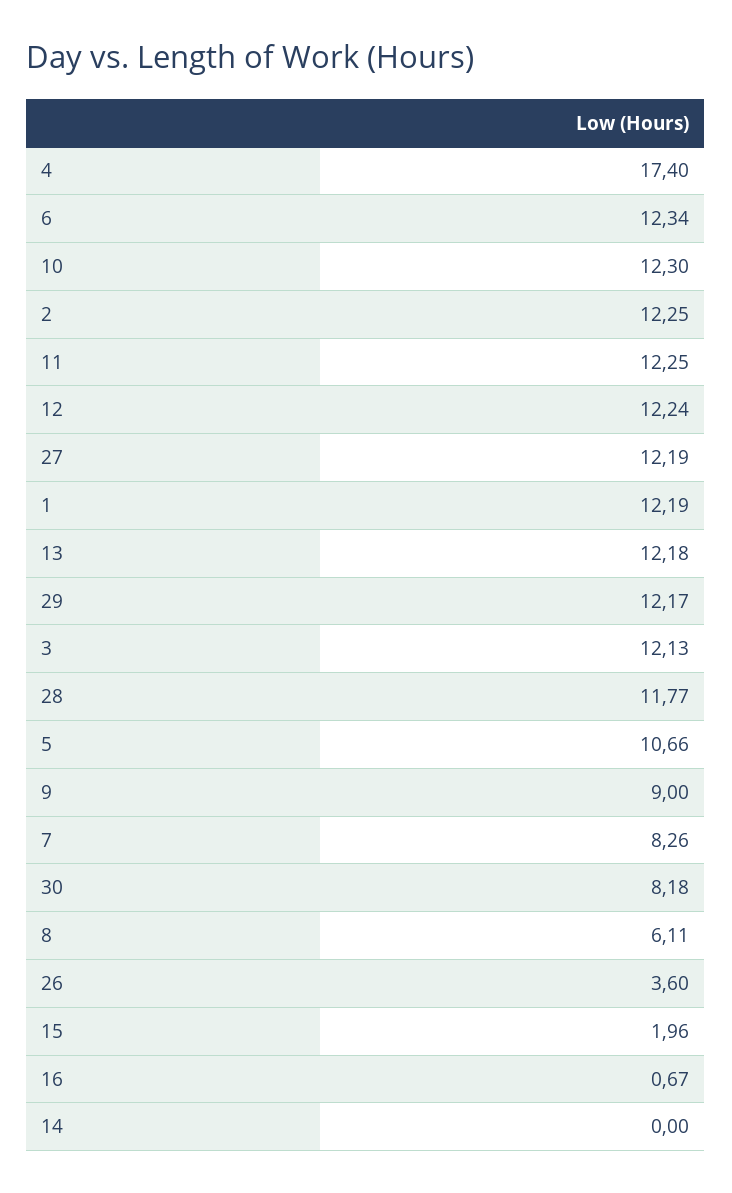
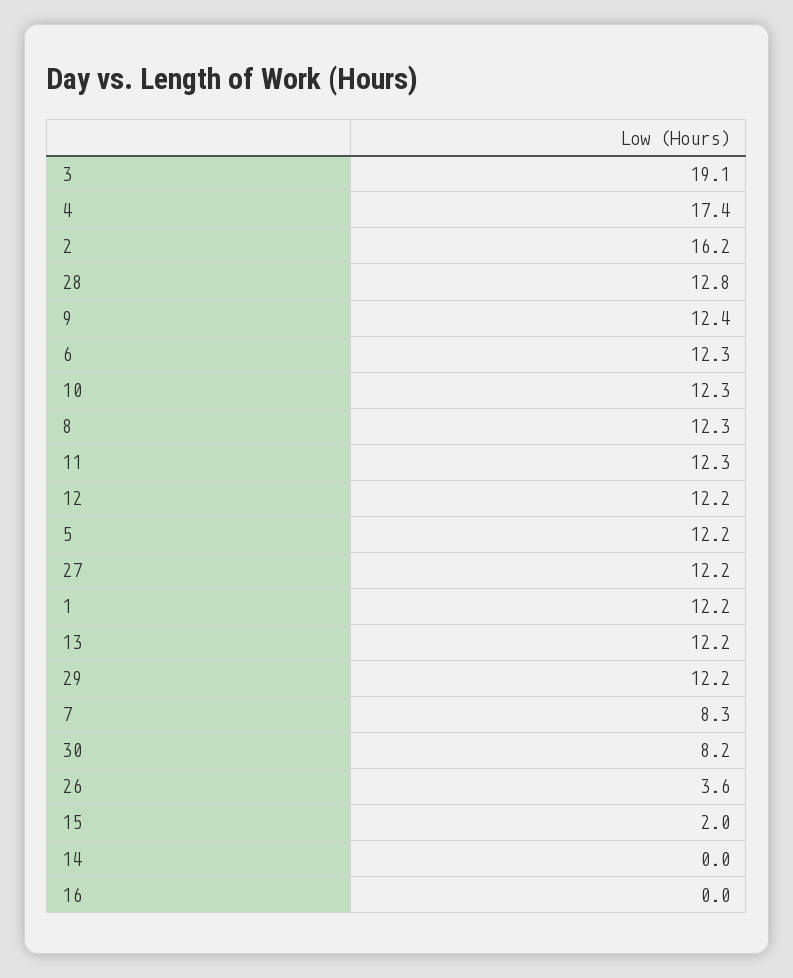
  {
    "4": 17.4,
    "6": 12.34,
    "10": 12.3,
-   "2": 12.25,
+   "2": 16.2,
    "11": 12.25,
    "12": 12.24,
    "27": 12.19,
    "1": 12.19,
    "13": 12.18,
    "29": 12.17,
-   "3": 12.13,
+   "3": 19.1,
-   "28": 11.77,
+   "28": 12.8,
-   "5": 10.66,
+   "5": 12.2,
-   "9": 9,
+   "9": 12.4,
    "7": 8.26,
    "30": 8.18,
-   "8": 6.11,
+   "8": 12.3,
    "26": 3.6,
    "15": 1.96,
-   "16": 0.67,
+   "16": 0,
    "14": 0
  }

